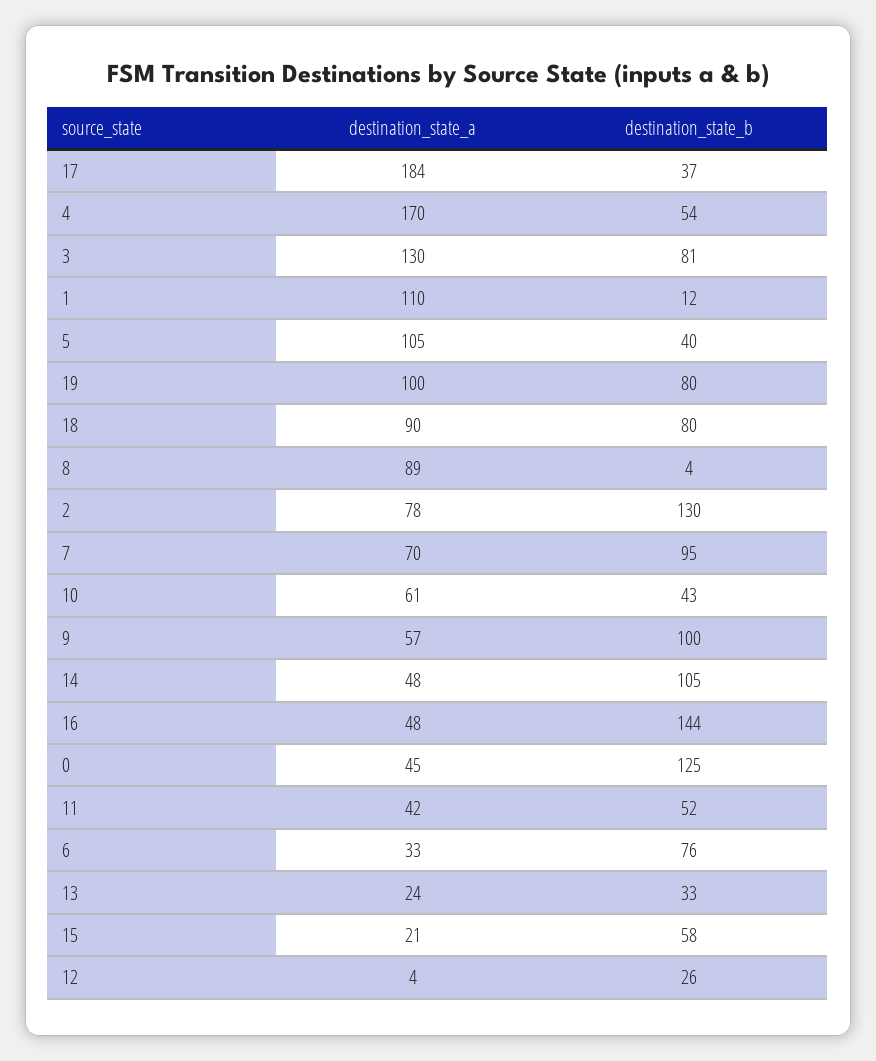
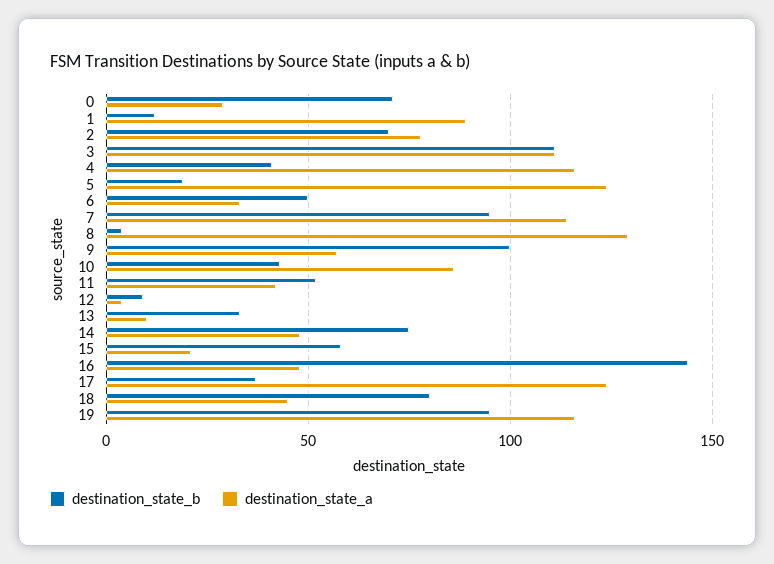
  {
    "destination_state_a": {
-     "17": 184,
+     "17": 125,
-     "4": 170,
+     "4": 115,
-     "3": 130,
+     "3": 110,
-     "1": 110,
+     "1": 90,
-     "5": 105,
+     "5": 125,
-     "19": 100,
+     "19": 115,
-     "18": 90,
+     "18": 45,
-     "8": 89,
+     "8": 130,
      "2": 78,
-     "7": 70,
+     "7": 115,
-     "10": 61,
+     "10": 85,
      "9": 57,
      "14": 48,
      "16": 48,
-     "0": 45,
+     "0": 30,
      "11": 42,
      "6": 33,
-     "13": 24,
+     "13": 10,
      "15": 21,
      "12": 4
    },
    "destination_state_b": {
      "17": 37,
-     "4": 54,
+     "4": 40,
-     "3": 81,
+     "3": 110,
      "1": 12,
-     "5": 40,
+     "5": 20,
-     "19": 80,
+     "19": 95,
      "18": 80,
      "8": 4,
-     "2": 130,
+     "2": 70,
      "7": 95,
      "10": 43,
      "9": 100,
-     "14": 105,
+     "14": 75,
      "16": 144,
-     "0": 125,
+     "0": 70,
      "11": 52,
-     "6": 76,
+     "6": 50,
      "13": 33,
      "15": 58,
-     "12": 26
+     "12": 10
    }
  }

